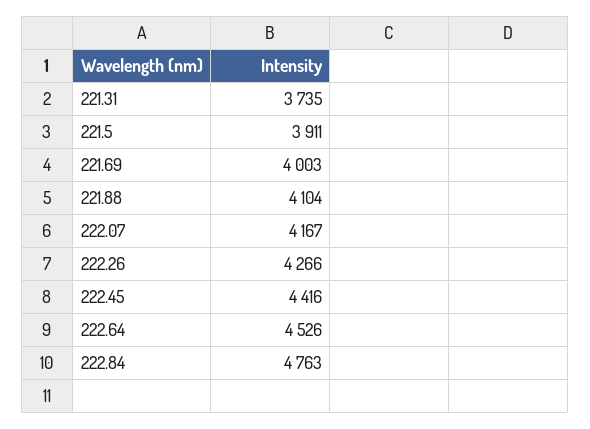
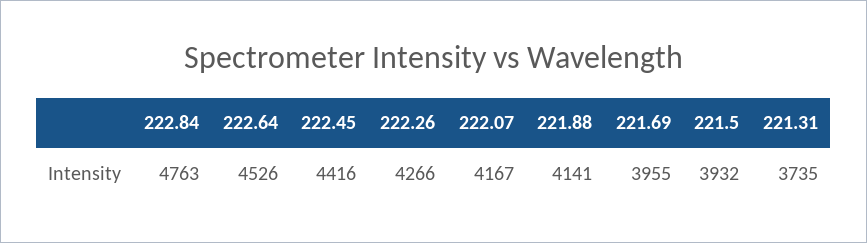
  {
    "221.31": 3735,
-   "221.5": 3911,
+   "221.5": 3932,
-   "221.69": 4003,
+   "221.69": 3955,
-   "221.88": 4104,
+   "221.88": 4141,
    "222.07": 4167,
    "222.26": 4266,
    "222.45": 4416,
    "222.64": 4526,
    "222.84": 4763
  }

